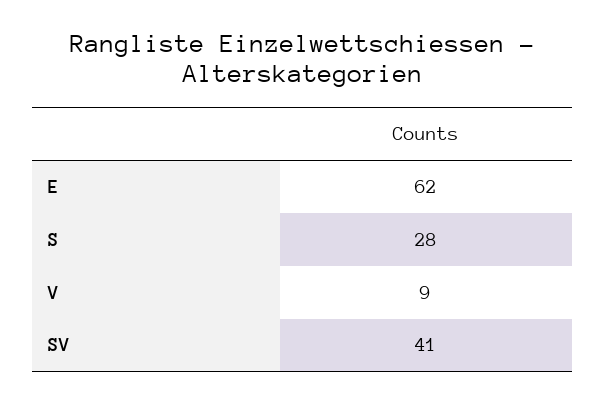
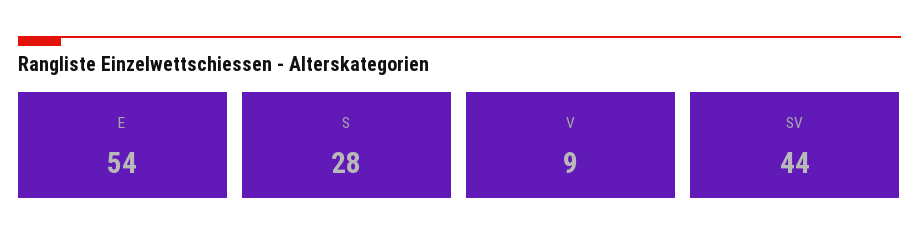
  {
-   "E": 62,
+   "E": 54,
    "S": 28,
    "V": 9,
-   "SV": 41
+   "SV": 44
  }

